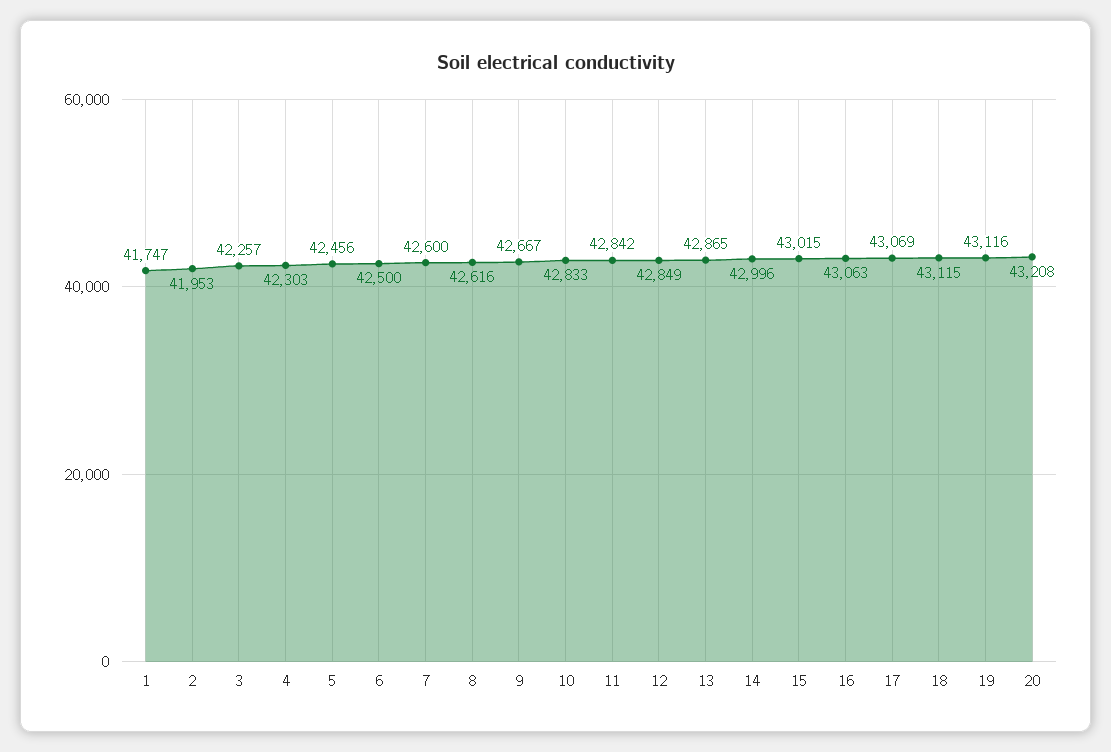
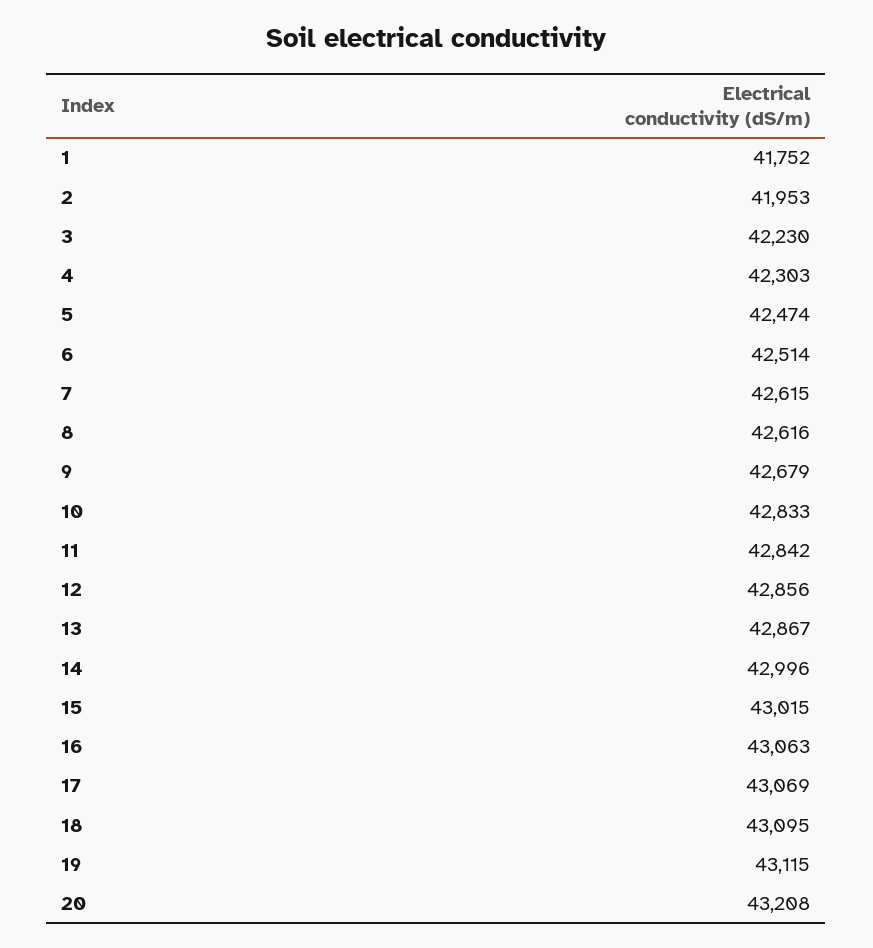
  {
-   "1": 41747,
+   "1": 41752,
    "2": 41953,
-   "3": 42257,
+   "3": 42230,
    "4": 42303,
-   "5": 42456,
+   "5": 42474,
-   "6": 42500,
+   "6": 42514,
-   "7": 42600,
+   "7": 42615,
    "8": 42616,
-   "9": 42667,
+   "9": 42679,
    "10": 42833,
    "11": 42842,
-   "12": 42849,
+   "12": 42856,
-   "13": 42865,
+   "13": 42867,
    "14": 42996,
    "15": 43015,
    "16": 43063,
    "17": 43069,
-   "18": 43115,
+   "18": 43095,
-   "19": 43116,
+   "19": 43115,
    "20": 43208
  }

